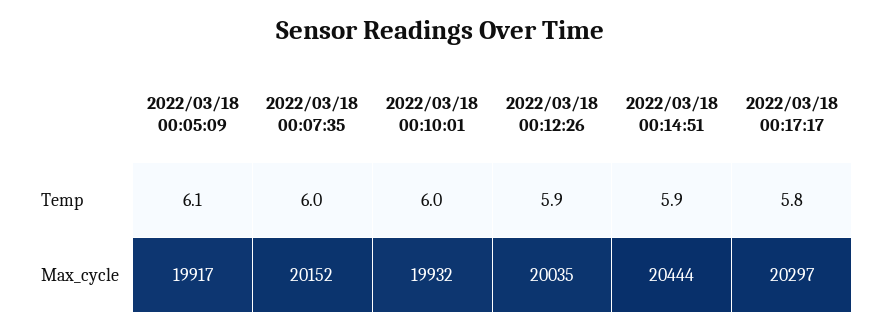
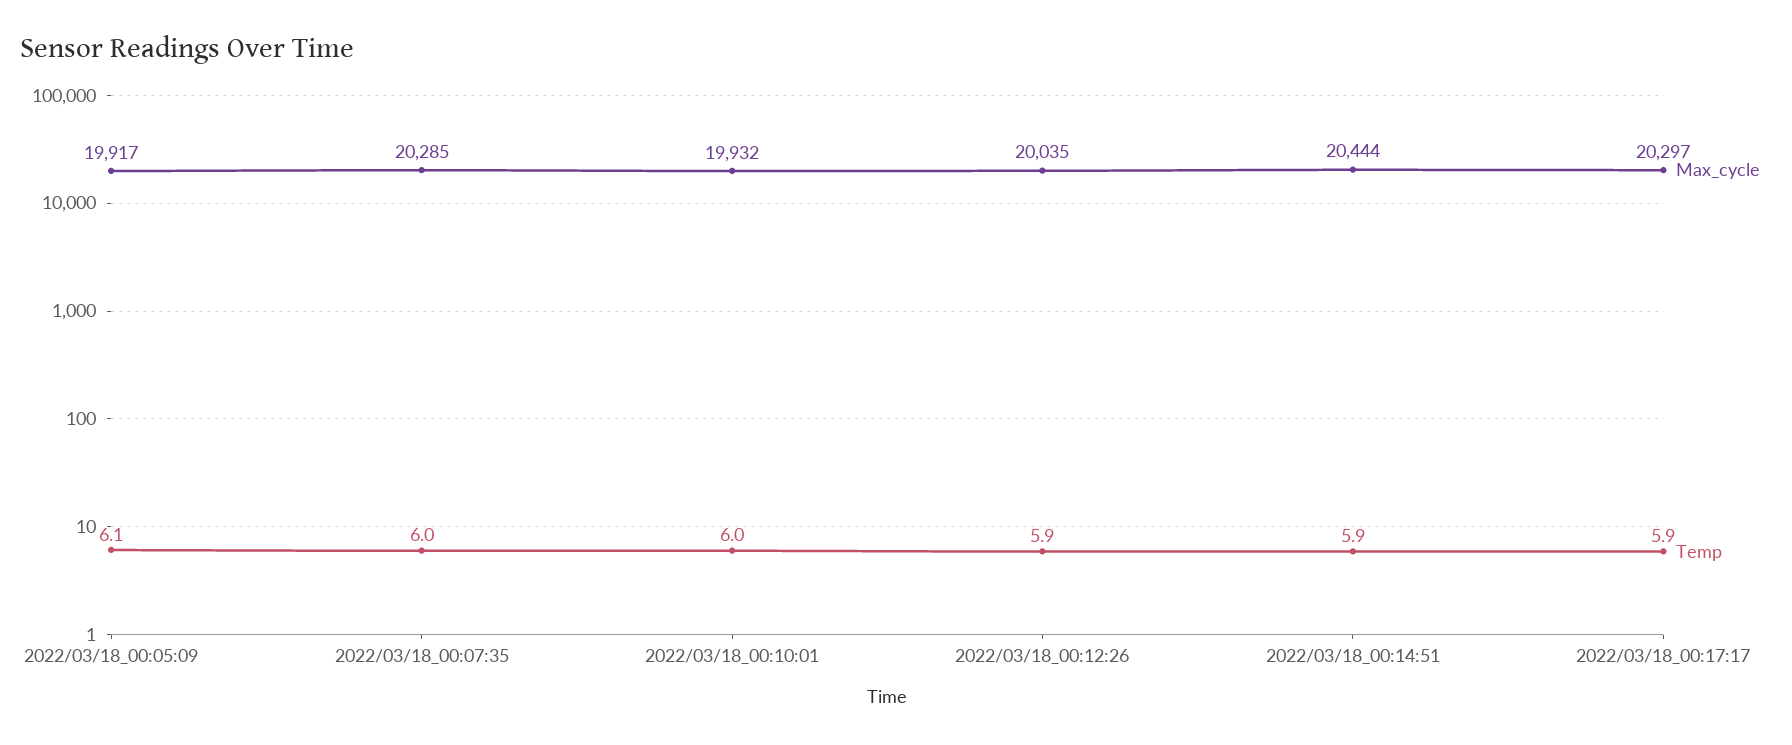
  {
    "Temp": {
      "2022/03/18 00:05:09": 6.1,
      "2022/03/18 00:07:35": 6,
      "2022/03/18 00:10:01": 6,
      "2022/03/18 00:12:26": 5.9,
      "2022/03/18 00:14:51": 5.9,
-     "2022/03/18 00:17:17": 5.8
+     "2022/03/18 00:17:17": 5.9
    },
    "Max_cycle": {
      "2022/03/18 00:05:09": 19917,
-     "2022/03/18 00:07:35": 20152,
+     "2022/03/18 00:07:35": 20285,
      "2022/03/18 00:10:01": 19932,
      "2022/03/18 00:12:26": 20035,
      "2022/03/18 00:14:51": 20444,
      "2022/03/18 00:17:17": 20297
    }
  }

